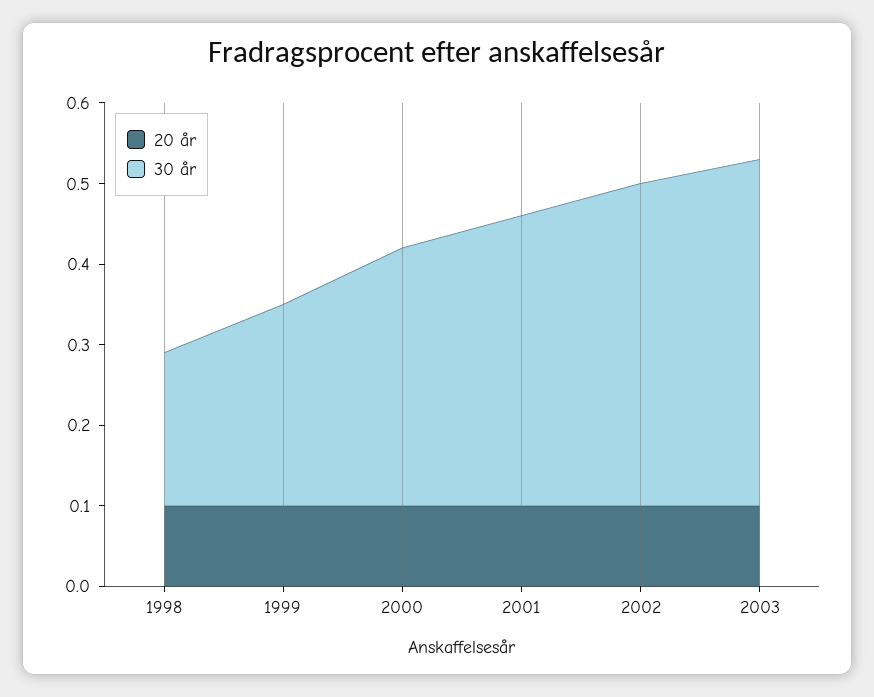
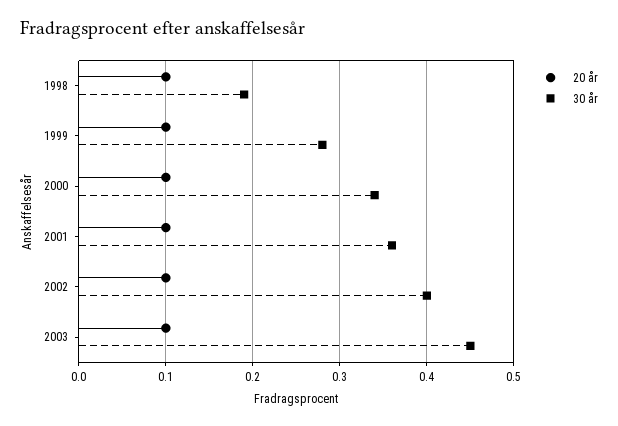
  {
    "20 år": {
      "1998": 0.1,
      "1999": 0.1,
      "2000": 0.1,
      "2001": 0.1,
      "2002": 0.1,
      "2003": 0.1
    },
    "30 år": {
      "1998": 0.19,
-     "1999": 0.25,
+     "1999": 0.28,
-     "2000": 0.32,
+     "2000": 0.34,
      "2001": 0.36,
      "2002": 0.4,
-     "2003": 0.43
+     "2003": 0.45
    }
  }

